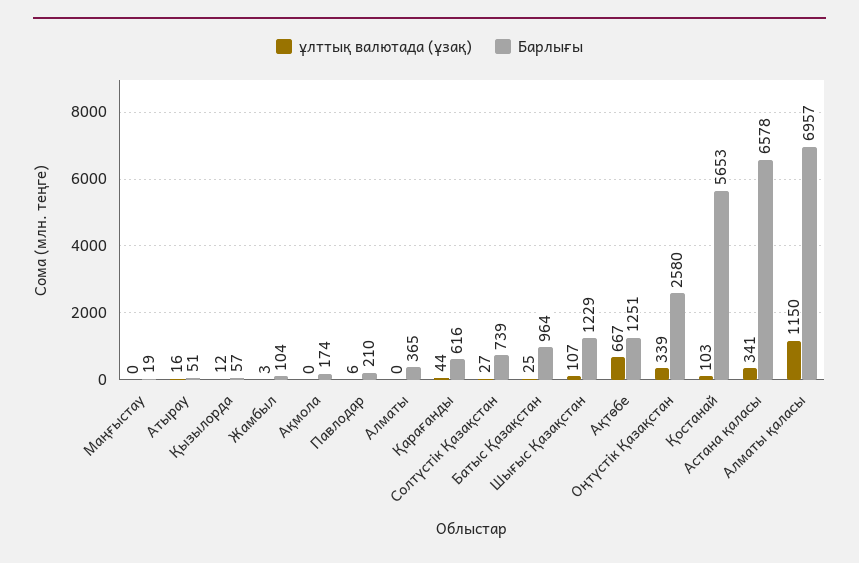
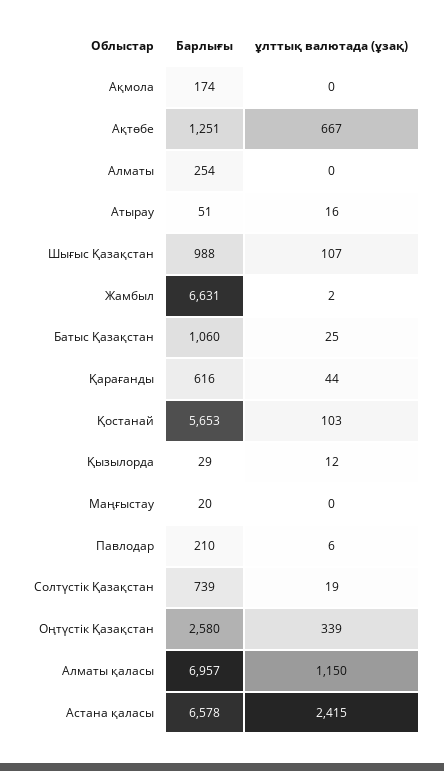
  {
    "ұлттық валютада (ұзақ)": {
      "Маңғыстау": 0,
      "Атырау": 16,
      "Қызылорда": 12,
-     "Жамбыл": 3,
+     "Жамбыл": 2,
      "Ақмола": 0,
      "Павлодар": 6,
      "Алматы": 0,
      "Қарағанды": 44,
-     "Солтүстік Қазақстан": 27,
+     "Солтүстік Қазақстан": 19,
      "Батыс Қазақстан": 25,
      "Шығыс Қазақстан": 107,
      "Ақтөбе": 667,
      "Оңтүстік Қазақстан": 339,
      "Қостанай": 103,
-     "Астана қаласы": 341,
+     "Астана қаласы": 2415,
      "Алматы қаласы": 1150
    },
    "Барлығы": {
-     "Маңғыстау": 19,
+     "Маңғыстау": 20,
      "Атырау": 51,
-     "Қызылорда": 57,
+     "Қызылорда": 29,
-     "Жамбыл": 104,
+     "Жамбыл": 6631,
      "Ақмола": 174,
      "Павлодар": 210,
-     "Алматы": 365,
+     "Алматы": 254,
      "Қарағанды": 616,
      "Солтүстік Қазақстан": 739,
-     "Батыс Қазақстан": 964,
+     "Батыс Қазақстан": 1060,
-     "Шығыс Қазақстан": 1229,
+     "Шығыс Қазақстан": 988,
      "Ақтөбе": 1251,
      "Оңтүстік Қазақстан": 2580,
      "Қостанай": 5653,
      "Астана қаласы": 6578,
      "Алматы қаласы": 6957
    }
  }

